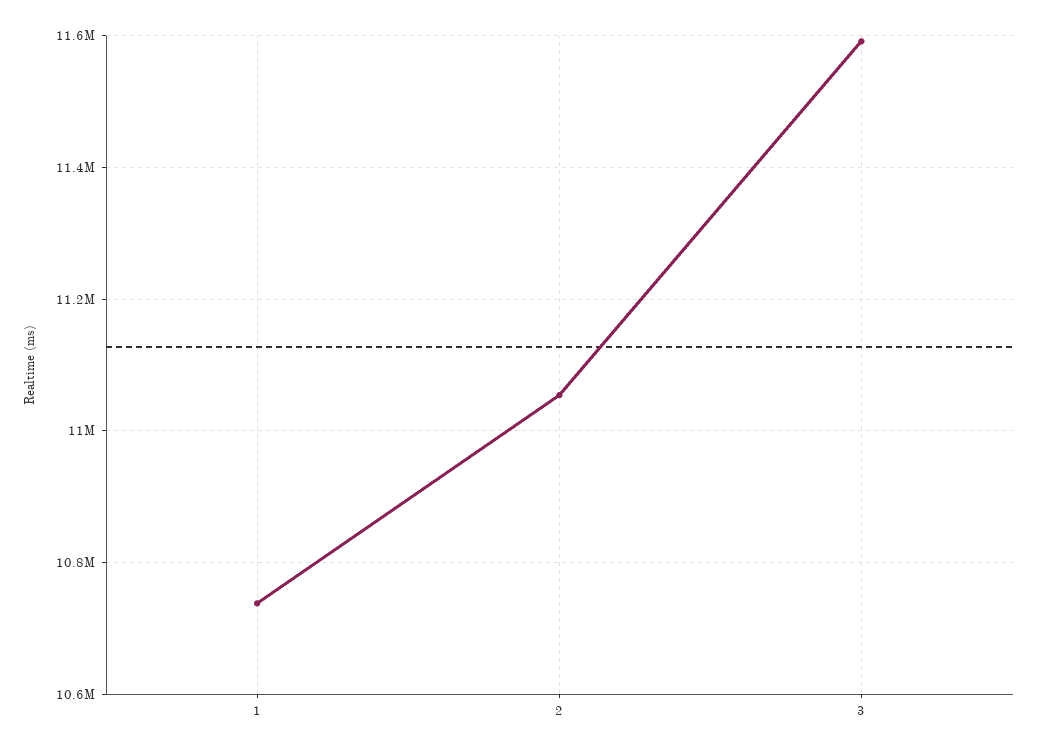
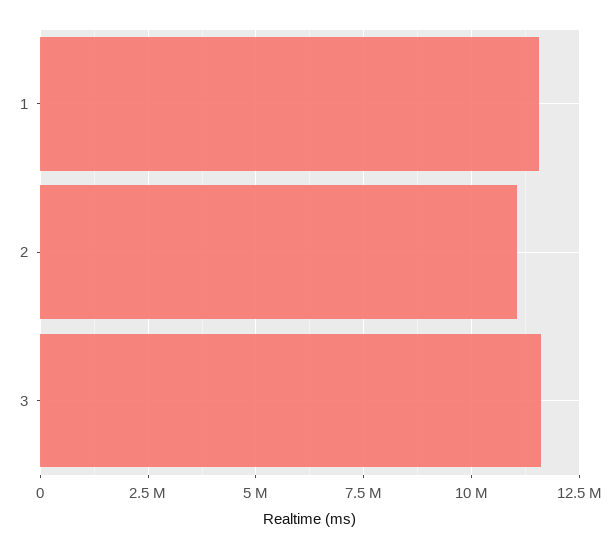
  {
-   "1": 10740000,
+   "1": 11500000,
    "2": 11060000,
    "3": 11600000
  }

